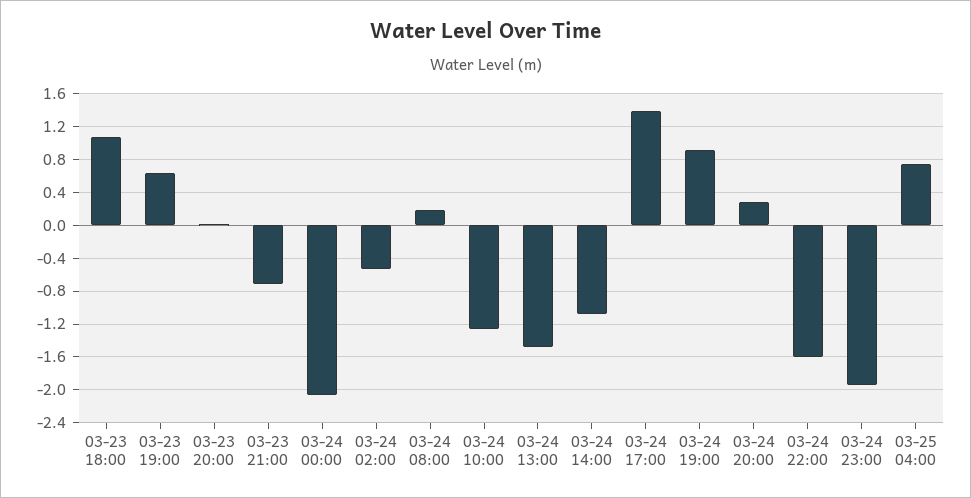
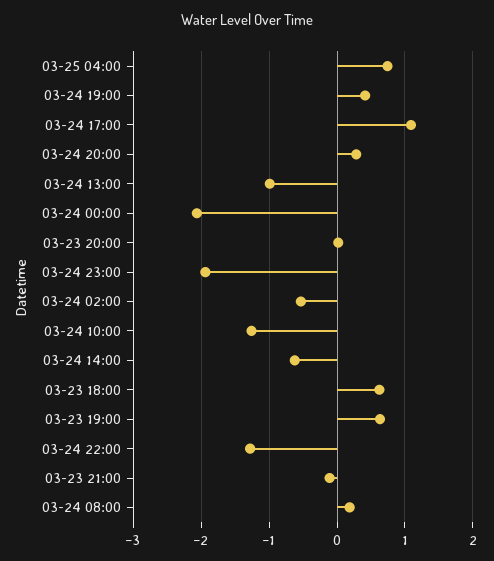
  {
-   "03-23 18:00": 1.1,
+   "03-23 18:00": 0.6,
    "03-23 19:00": 0.6,
    "03-23 20:00": 0,
-   "03-23 21:00": -0.7,
+   "03-23 21:00": -0.1,
    "03-24 00:00": -2.1,
    "03-24 02:00": -0.5,
    "03-24 08:00": 0.2,
    "03-24 10:00": -1.3,
-   "03-24 13:00": -1.5,
+   "03-24 13:00": -1,
-   "03-24 14:00": -1.1,
+   "03-24 14:00": -0.6,
-   "03-24 17:00": 1.4,
+   "03-24 17:00": 1.1,
-   "03-24 19:00": 0.9,
+   "03-24 19:00": 0.4,
    "03-24 20:00": 0.3,
-   "03-24 22:00": -1.6,
+   "03-24 22:00": -1.3,
    "03-24 23:00": -1.9,
    "03-25 04:00": 0.7
  }

